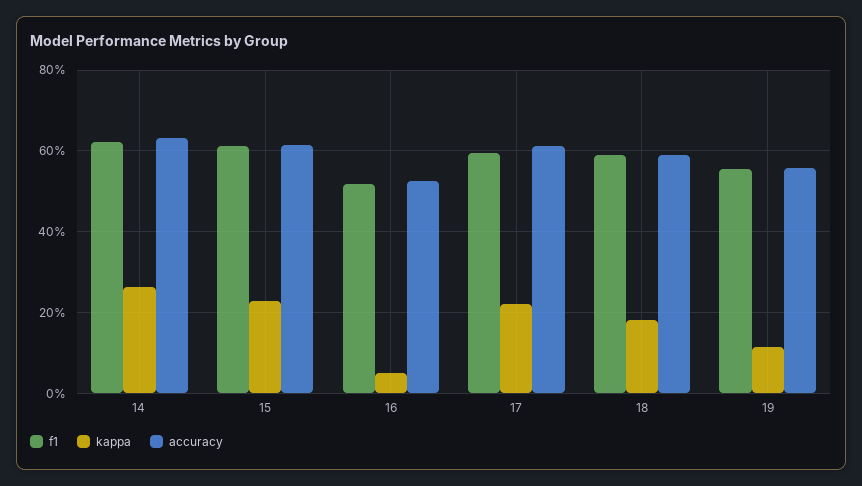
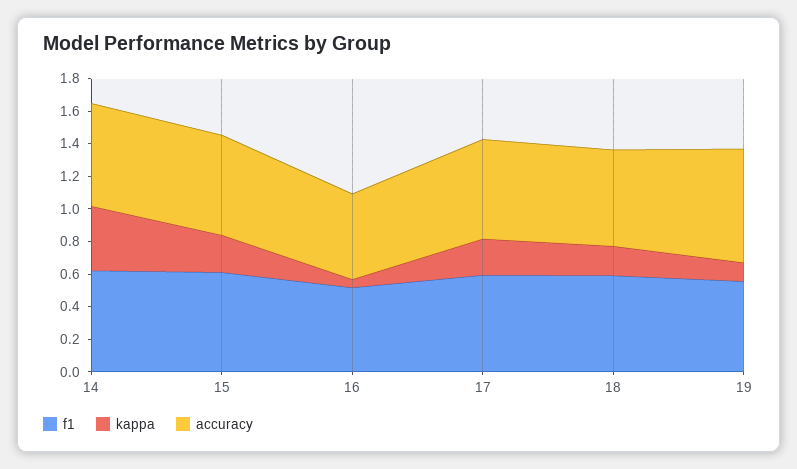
  {
    "f1": {
      "14": 0.62,
      "15": 0.62,
      "16": 0.52,
      "17": 0.6,
      "18": 0.6,
      "19": 0.56
    },
    "kappa": {
-     "14": 0.26,
+     "14": 0.4,
      "15": 0.22,
      "16": 0.06,
      "17": 0.22,
      "18": 0.18,
      "19": 0.12
    },
    "accuracy": {
      "14": 0.64,
      "15": 0.62,
      "16": 0.52,
      "17": 0.62,
      "18": 0.6,
-     "19": 0.56
+     "19": 0.7
    }
  }

